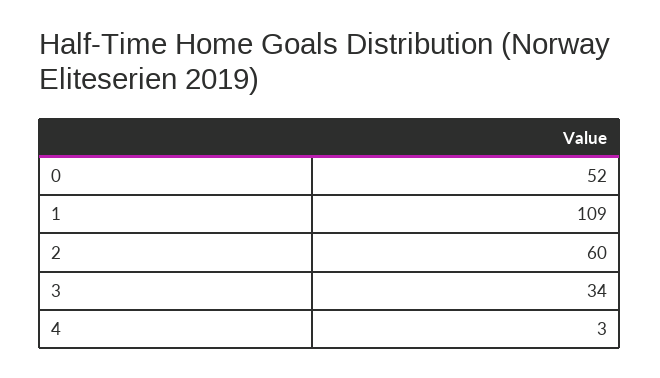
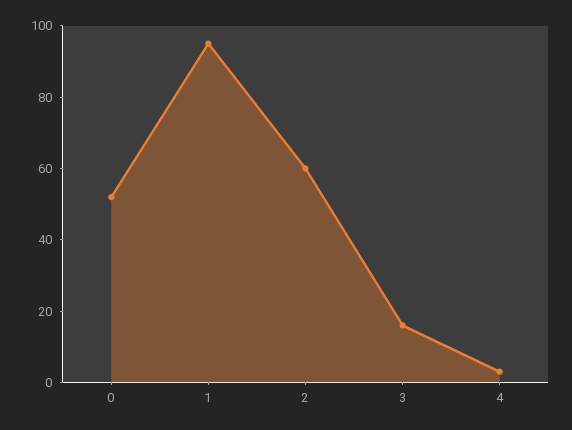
  {
    "0": 52,
-   "1": 109,
+   "1": 95,
    "2": 60,
-   "3": 34,
+   "3": 15,
    "4": 3
  }

